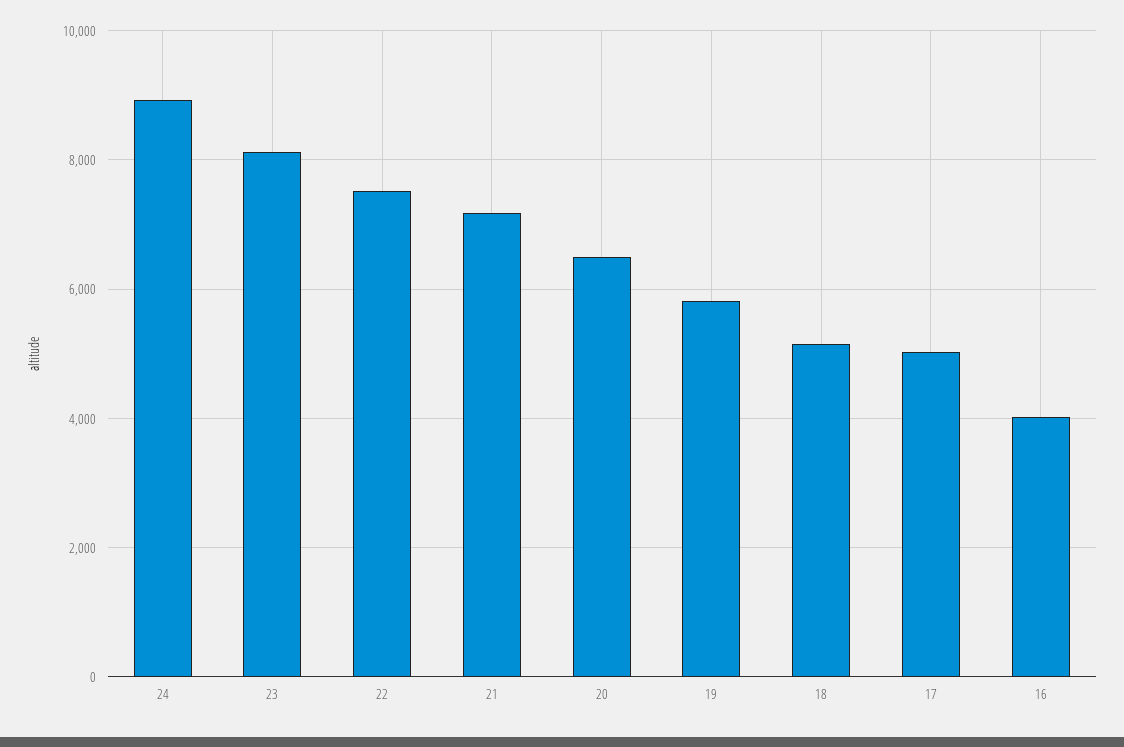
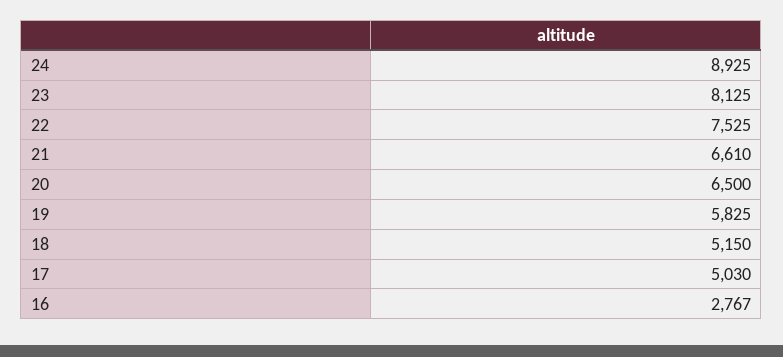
  {
    "24": 8925,
    "23": 8125,
    "22": 7525,
-   "21": 7200,
+   "21": 6610,
    "20": 6500,
    "19": 5825,
    "18": 5150,
    "17": 5030,
-   "16": 4000
+   "16": 2767
  }

